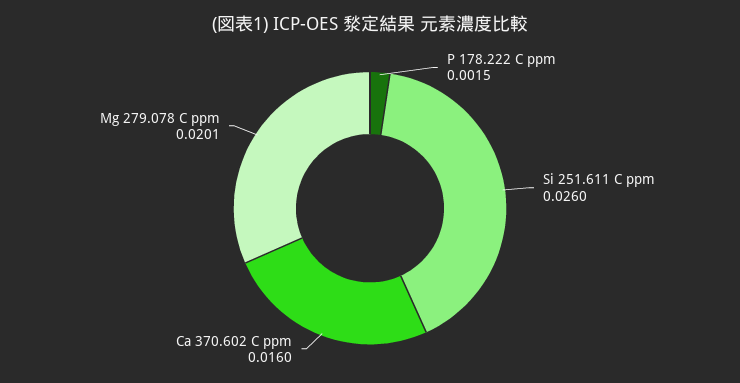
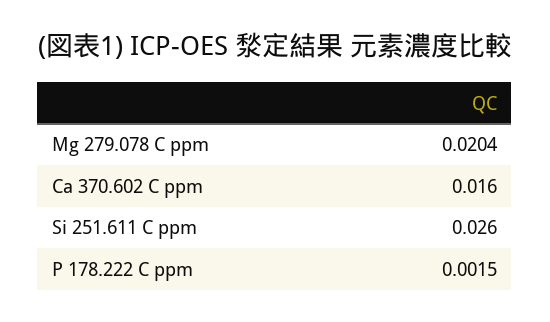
  {
    "P 178.222 C ppm": 0.0015,
    "Si 251.611 C ppm": 0.026,
    "Ca 370.602 C ppm": 0.016,
-   "Mg 279.078 C ppm": 0.0201
+   "Mg 279.078 C ppm": 0.0204
  }

